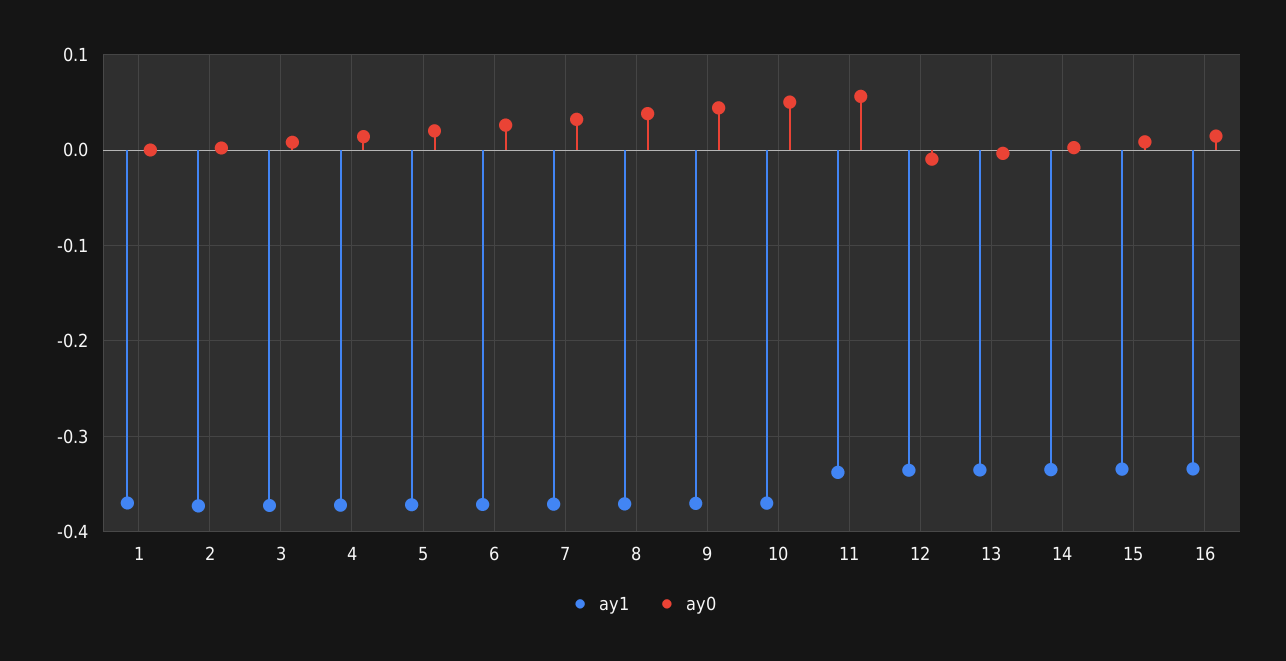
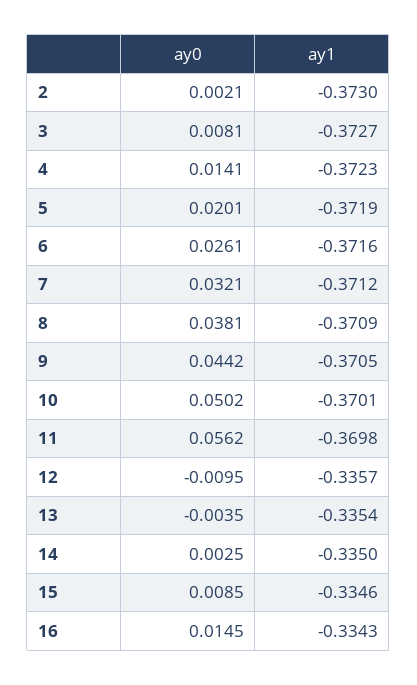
  {
    "ay1": {
-     "1": -0.37,
      "2": -0.373,
      "3": -0.3727,
      "4": -0.3723,
      "5": -0.3719,
      "6": -0.3716,
      "7": -0.3712,
      "8": -0.3709,
      "9": -0.3705,
      "10": -0.3701,
-     "11": -0.34,
+     "11": -0.3698,
      "12": -0.3357,
      "13": -0.3354,
      "14": -0.335,
      "15": -0.3346,
      "16": -0.3343
    },
    "ay0": {
-     "1": 0,
      "2": 0.0021,
      "3": 0.0081,
      "4": 0.0141,
      "5": 0.0201,
      "6": 0.0261,
      "7": 0.0321,
      "8": 0.0381,
      "9": 0.0442,
      "10": 0.0502,
      "11": 0.0562,
      "12": -0.0095,
      "13": -0.0035,
      "14": 0.0025,
      "15": 0.0085,
      "16": 0.0145
    }
  }

